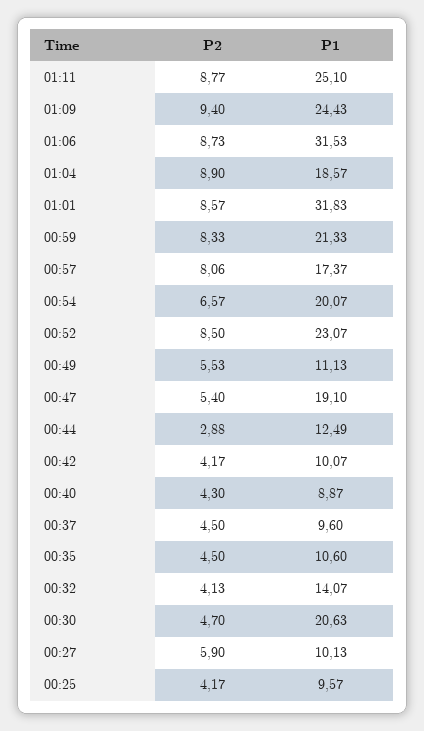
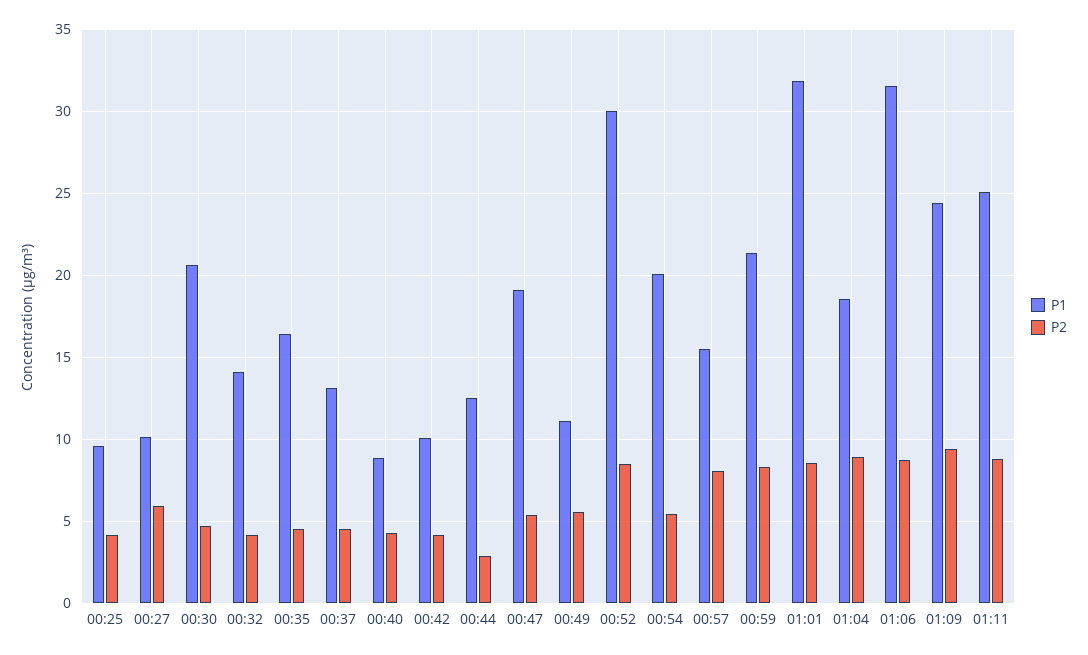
  {
    "P2": {
      "01:11": 8.77,
      "01:09": 9.4,
      "01:06": 8.73,
      "01:04": 8.9,
      "01:01": 8.57,
      "00:59": 8.33,
      "00:57": 8.06,
-     "00:54": 6.57,
+     "00:54": 5.5,
      "00:52": 8.5,
      "00:49": 5.53,
      "00:47": 5.4,
      "00:44": 2.88,
      "00:42": 4.17,
      "00:40": 4.3,
      "00:37": 4.5,
      "00:35": 4.5,
      "00:32": 4.13,
      "00:30": 4.7,
      "00:27": 5.9,
      "00:25": 4.17
    },
    "P1": {
      "01:11": 25.1,
      "01:09": 24.43,
      "01:06": 31.53,
      "01:04": 18.57,
      "01:01": 31.83,
      "00:59": 21.33,
-     "00:57": 17.37,
+     "00:57": 15.5,
      "00:54": 20.07,
-     "00:52": 23.07,
+     "00:52": 30,
      "00:49": 11.13,
      "00:47": 19.1,
      "00:44": 12.49,
      "00:42": 10.07,
      "00:40": 8.87,
-     "00:37": 9.6,
+     "00:37": 13,
-     "00:35": 10.6,
+     "00:35": 16.5,
      "00:32": 14.07,
      "00:30": 20.63,
      "00:27": 10.13,
      "00:25": 9.57
    }
  }

